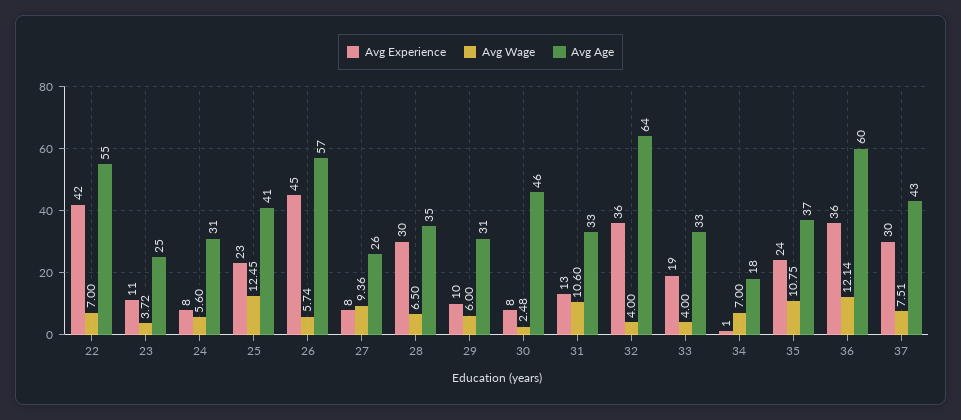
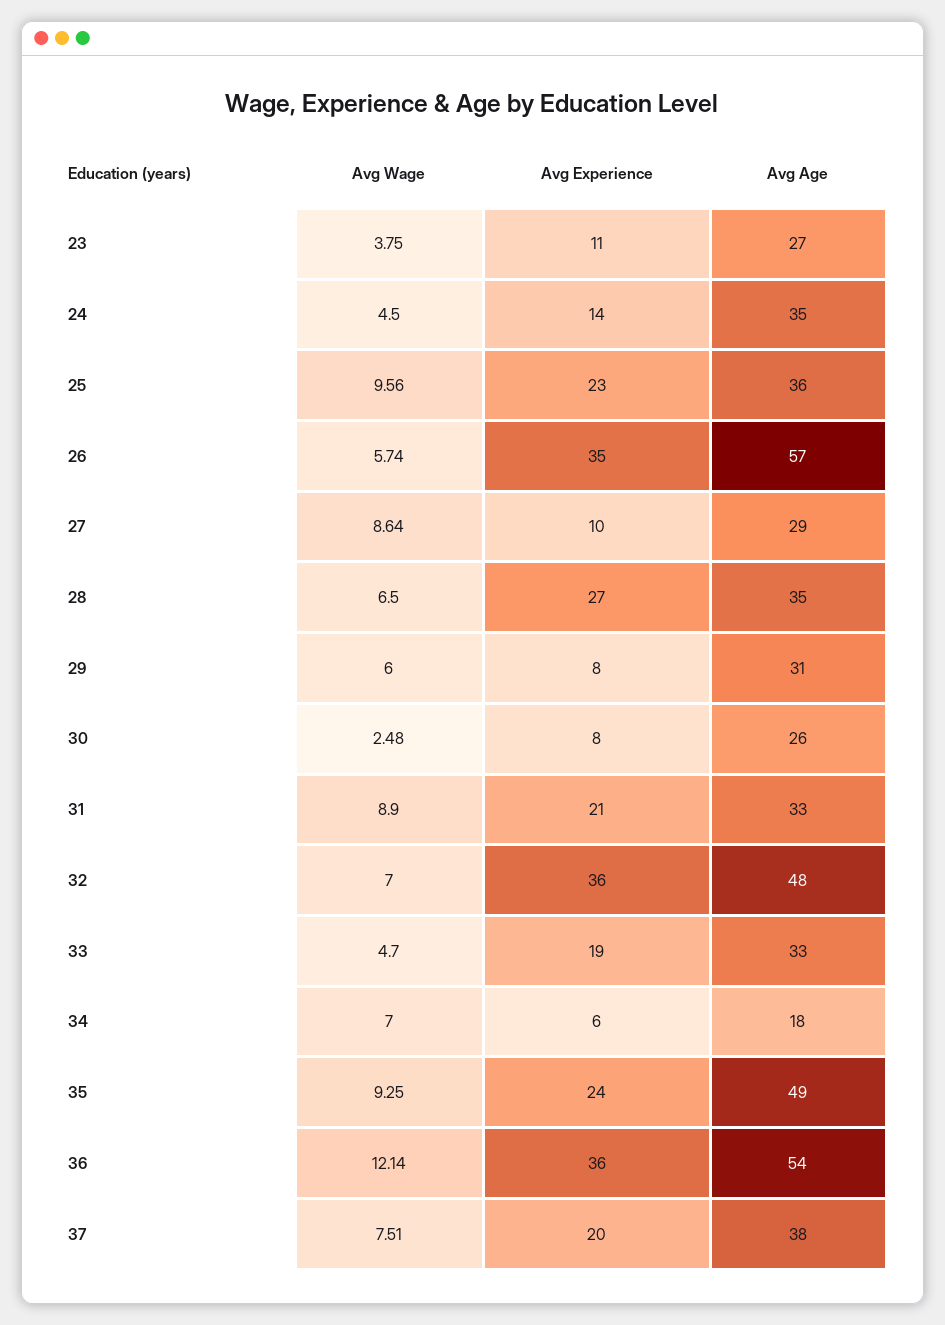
  {
    "Avg Experience": {
-     "22": 42,
      "23": 11,
-     "24": 8,
+     "24": 14,
      "25": 23,
-     "26": 45,
+     "26": 35,
-     "27": 8,
+     "27": 10,
-     "28": 30,
+     "28": 27,
-     "29": 10,
+     "29": 8,
      "30": 8,
-     "31": 13,
+     "31": 21,
      "32": 36,
      "33": 19,
-     "34": 1,
+     "34": 6,
      "35": 24,
      "36": 36,
-     "37": 30
+     "37": 20
    },
    "Avg Wage": {
-     "22": 7,
-     "23": 3.72,
+     "23": 3.75,
-     "24": 5.6,
+     "24": 4.5,
-     "25": 12.45,
+     "25": 9.56,
      "26": 5.74,
-     "27": 9.36,
+     "27": 8.64,
      "28": 6.5,
      "29": 6,
      "30": 2.48,
-     "31": 10.6,
+     "31": 8.9,
-     "32": 4,
+     "32": 7,
-     "33": 4,
+     "33": 4.7,
      "34": 7,
-     "35": 10.75,
+     "35": 9.25,
      "36": 12.14,
      "37": 7.51
    },
    "Avg Age": {
-     "22": 55,
-     "23": 25,
+     "23": 27,
-     "24": 31,
+     "24": 35,
-     "25": 41,
+     "25": 36,
      "26": 57,
-     "27": 26,
+     "27": 29,
      "28": 35,
      "29": 31,
-     "30": 46,
+     "30": 26,
      "31": 33,
-     "32": 64,
+     "32": 48,
      "33": 33,
      "34": 18,
-     "35": 37,
+     "35": 49,
-     "36": 60,
+     "36": 54,
-     "37": 43
+     "37": 38
    }
  }

